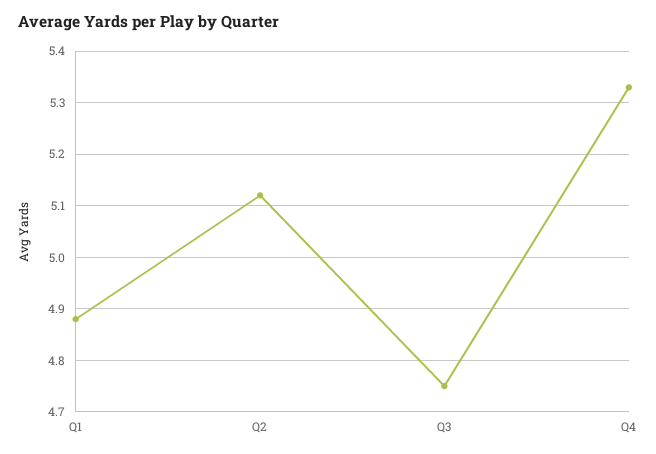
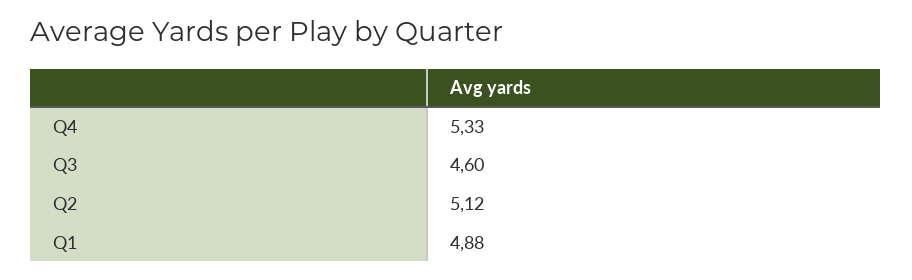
  {
    "Q1": 4.88,
    "Q2": 5.12,
-   "Q3": 4.75,
+   "Q3": 4.6,
    "Q4": 5.33
  }

